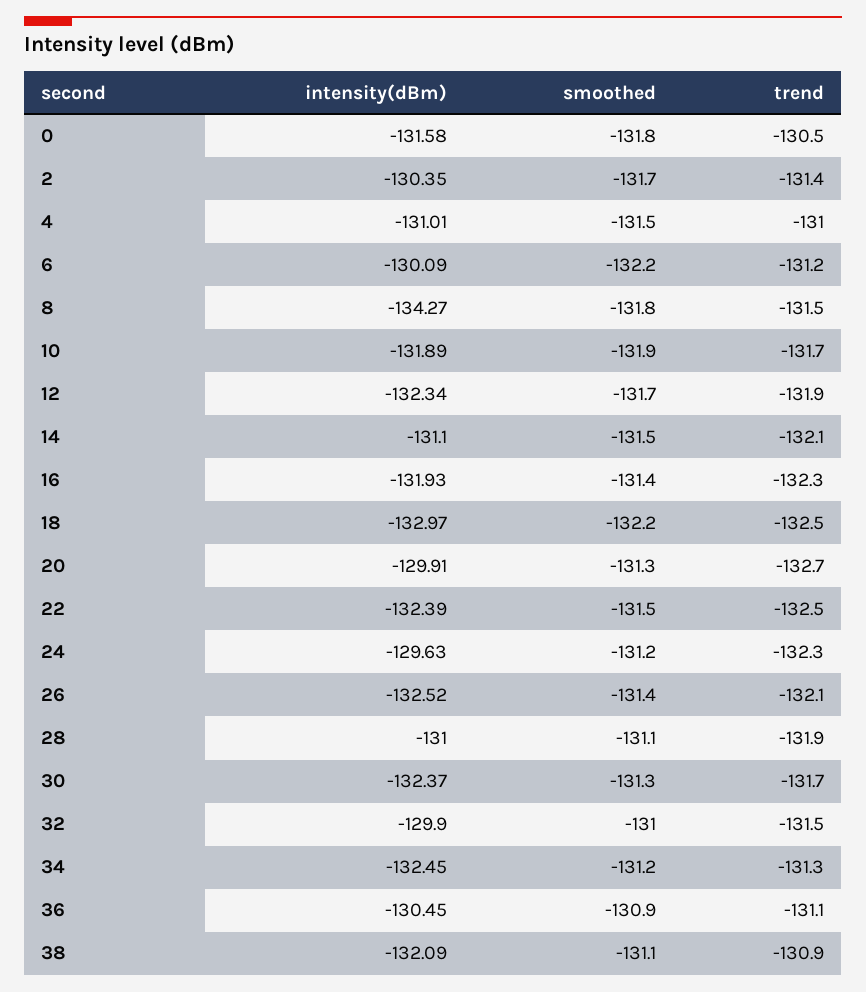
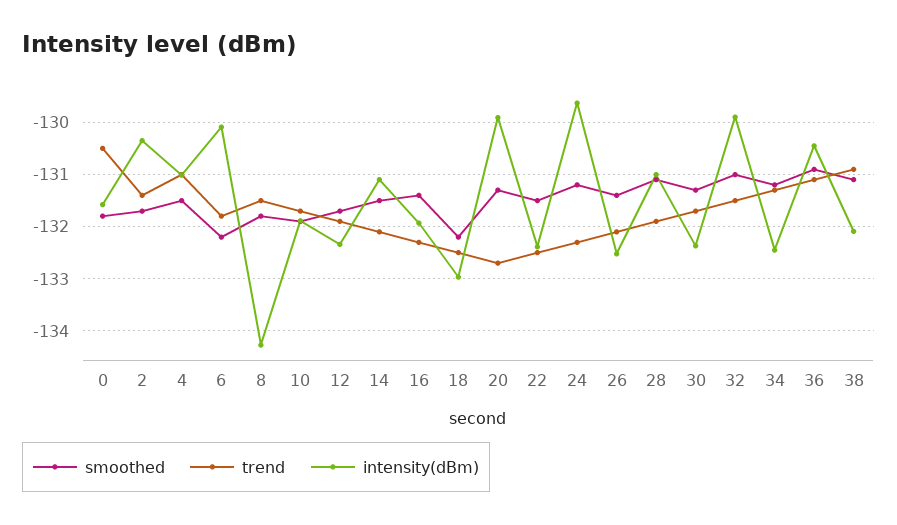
  {
    "intensity(dBm)": {
      "0": -131.58,
      "2": -130.35,
      "4": -131.01,
      "6": -130.09,
      "8": -134.27,
      "10": -131.89,
      "12": -132.34,
      "14": -131.1,
      "16": -131.93,
      "18": -132.97,
      "20": -129.91,
      "22": -132.39,
      "24": -129.63,
      "26": -132.52,
      "28": -131,
      "30": -132.37,
      "32": -129.9,
      "34": -132.45,
      "36": -130.45,
      "38": -132.09
    },
    "smoothed": {
      "0": -131.8,
      "2": -131.7,
      "4": -131.5,
      "6": -132.2,
      "8": -131.8,
      "10": -131.9,
      "12": -131.7,
      "14": -131.5,
      "16": -131.4,
      "18": -132.2,
      "20": -131.3,
      "22": -131.5,
      "24": -131.2,
      "26": -131.4,
      "28": -131.1,
      "30": -131.3,
      "32": -131,
      "34": -131.2,
      "36": -130.9,
      "38": -131.1
    },
    "trend": {
      "0": -130.5,
      "2": -131.4,
      "4": -131,
-     "6": -131.2,
+     "6": -131.8,
      "8": -131.5,
      "10": -131.7,
      "12": -131.9,
      "14": -132.1,
      "16": -132.3,
      "18": -132.5,
      "20": -132.7,
      "22": -132.5,
      "24": -132.3,
      "26": -132.1,
      "28": -131.9,
      "30": -131.7,
      "32": -131.5,
      "34": -131.3,
      "36": -131.1,
      "38": -130.9
    }
  }

